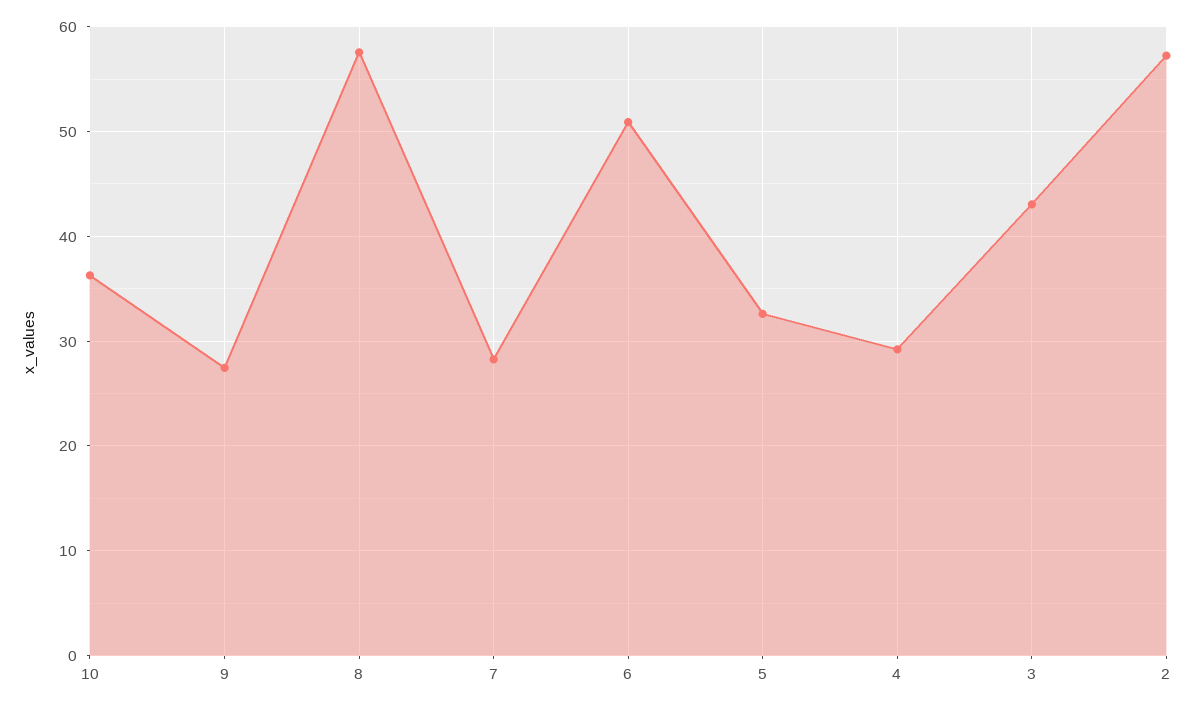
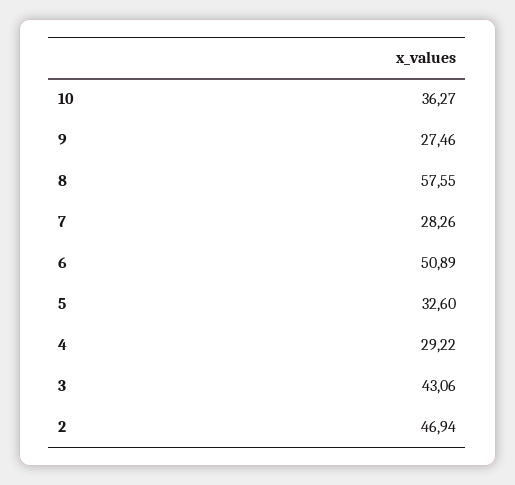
  {
    "10": 36.27,
    "9": 27.46,
    "8": 57.55,
    "7": 28.26,
    "6": 50.89,
    "5": 32.6,
    "4": 29.22,
    "3": 43.06,
-   "2": 57
+   "2": 46.94
  }

